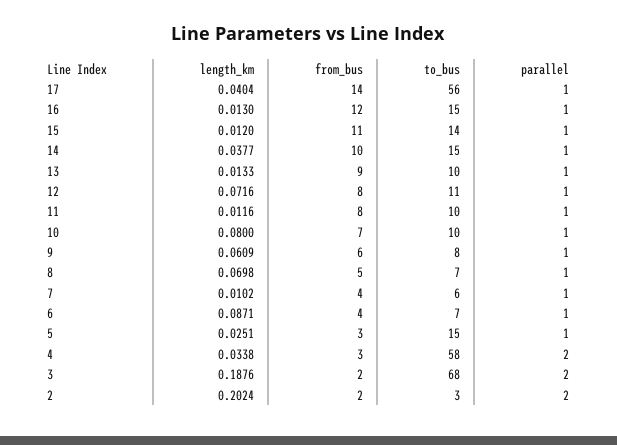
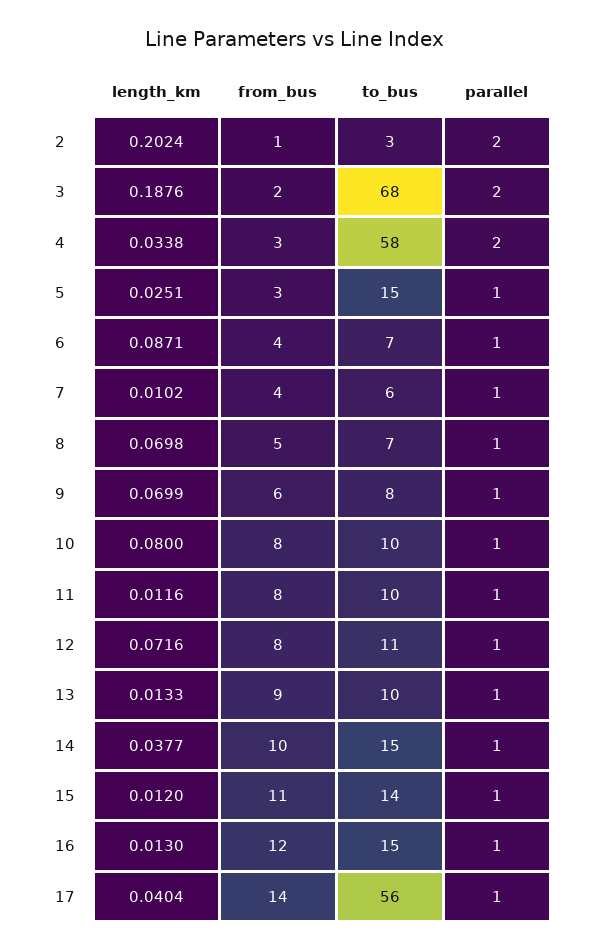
  {
    "length_km": {
      "17": 0.0404,
      "16": 0.013,
      "15": 0.012,
      "14": 0.0377,
      "13": 0.0133,
      "12": 0.0716,
      "11": 0.0116,
      "10": 0.08,
-     "9": 0.0609,
+     "9": 0.0699,
      "8": 0.0698,
      "7": 0.0102,
      "6": 0.0871,
      "5": 0.0251,
      "4": 0.0338,
      "3": 0.1876,
      "2": 0.2024
    },
    "from_bus": {
      "17": 14,
      "16": 12,
      "15": 11,
      "14": 10,
      "13": 9,
      "12": 8,
      "11": 8,
-     "10": 7,
+     "10": 8,
      "9": 6,
      "8": 5,
      "7": 4,
      "6": 4,
      "5": 3,
      "4": 3,
      "3": 2,
-     "2": 2
+     "2": 1
    },
    "to_bus": {
      "17": 56,
      "16": 15,
      "15": 14,
      "14": 15,
      "13": 10,
      "12": 11,
      "11": 10,
      "10": 10,
      "9": 8,
      "8": 7,
      "7": 6,
      "6": 7,
      "5": 15,
      "4": 58,
      "3": 68,
      "2": 3
    },
    "parallel": {
      "17": 1,
      "16": 1,
      "15": 1,
      "14": 1,
      "13": 1,
      "12": 1,
      "11": 1,
      "10": 1,
      "9": 1,
      "8": 1,
      "7": 1,
      "6": 1,
      "5": 1,
      "4": 2,
      "3": 2,
      "2": 2
    }
  }

